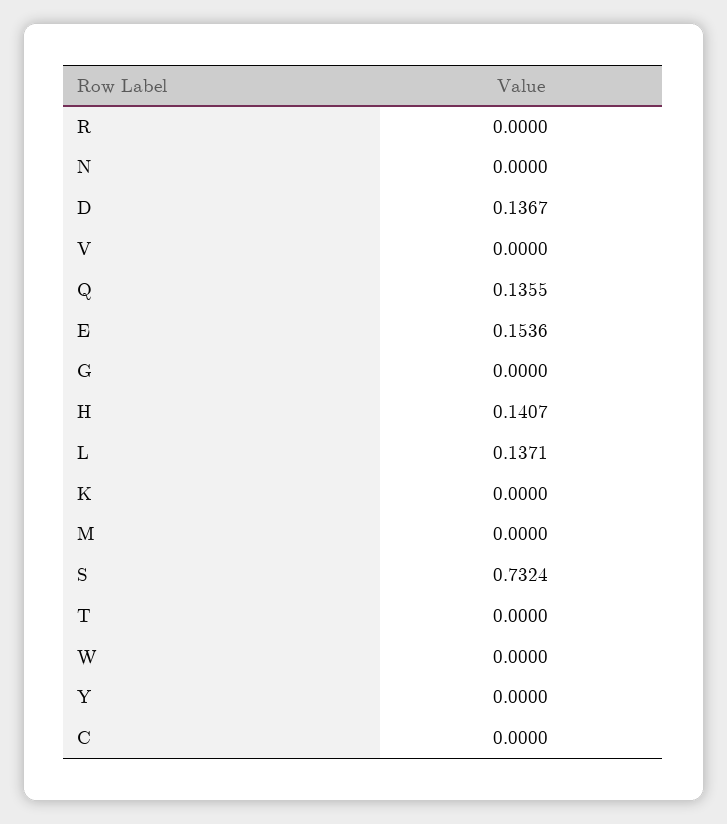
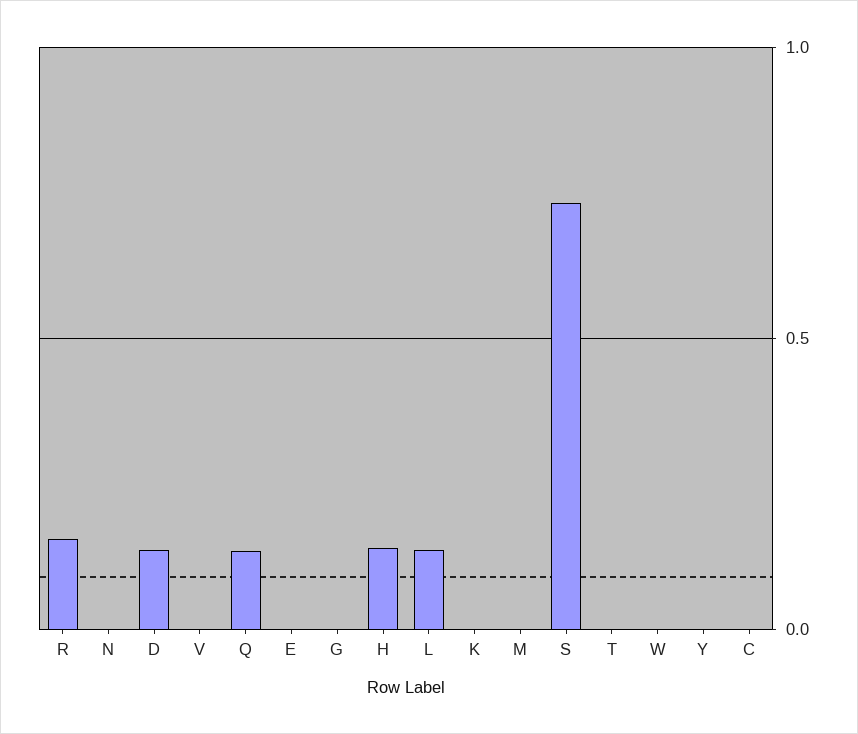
  {
-   "R": 0,
+   "R": 0.15,
    "N": 0,
    "D": 0.1367,
    "V": 0,
    "Q": 0.1355,
-   "E": 0.1536,
+   "E": 0,
    "G": 0,
    "H": 0.1407,
    "L": 0.1371,
    "K": 0,
    "M": 0,
    "S": 0.7324,
    "T": 0,
    "W": 0,
    "Y": 0,
    "C": 0
  }

